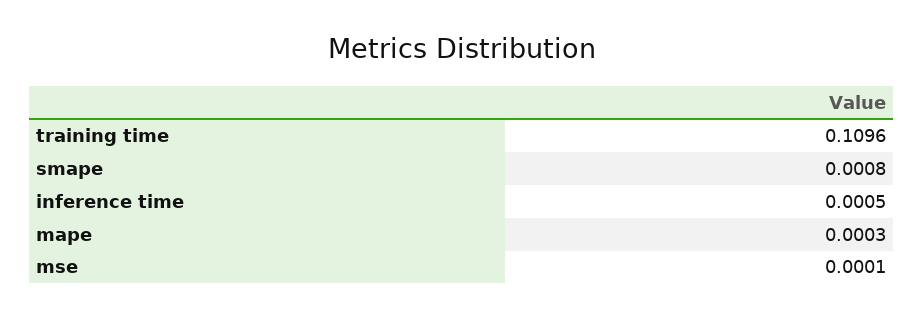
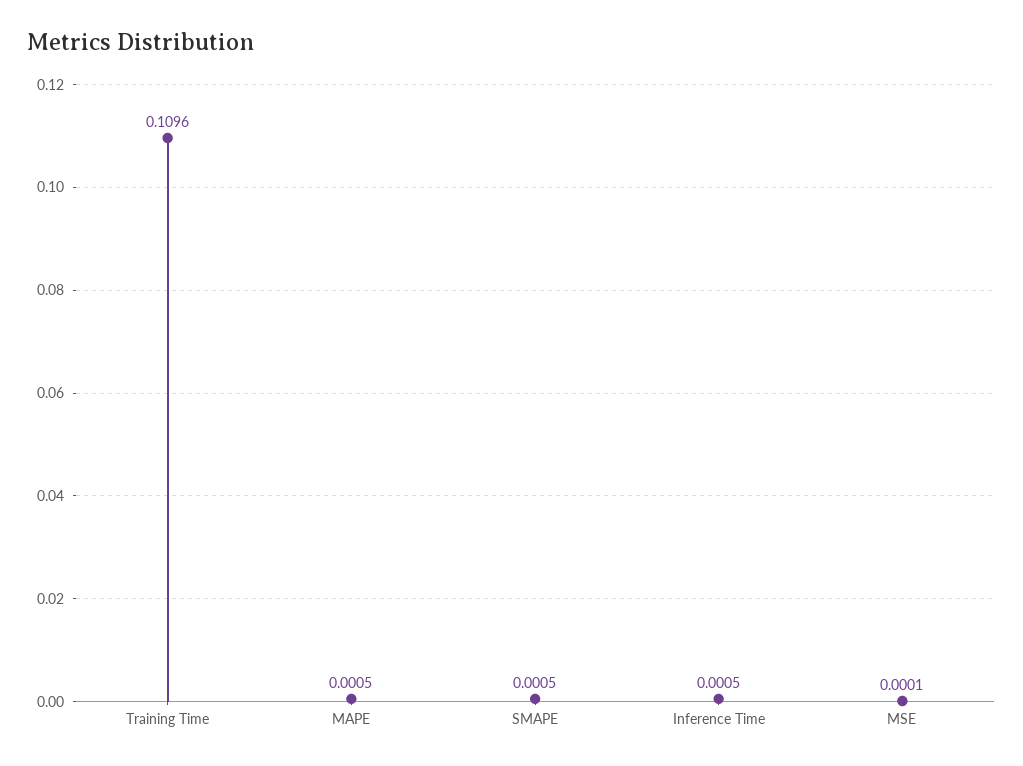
  {
    "training time": 0.1096,
-   "smape": 0.0008,
+   "smape": 0.0005,
    "inference time": 0.0005,
-   "mape": 0.0003,
+   "mape": 0.0005,
    "mse": 0.0001
  }

